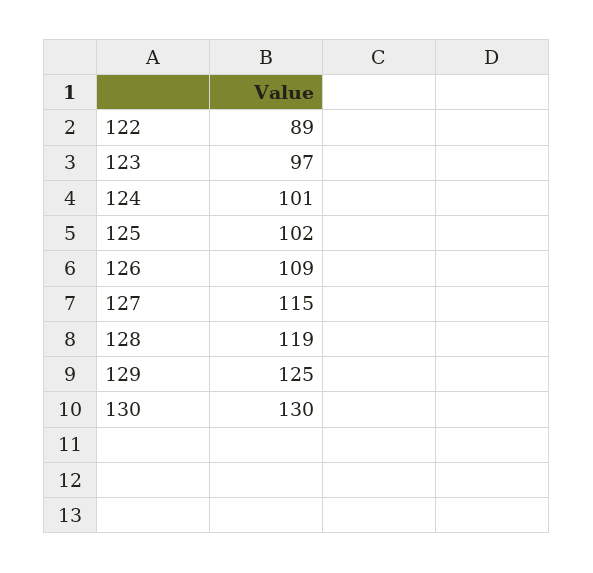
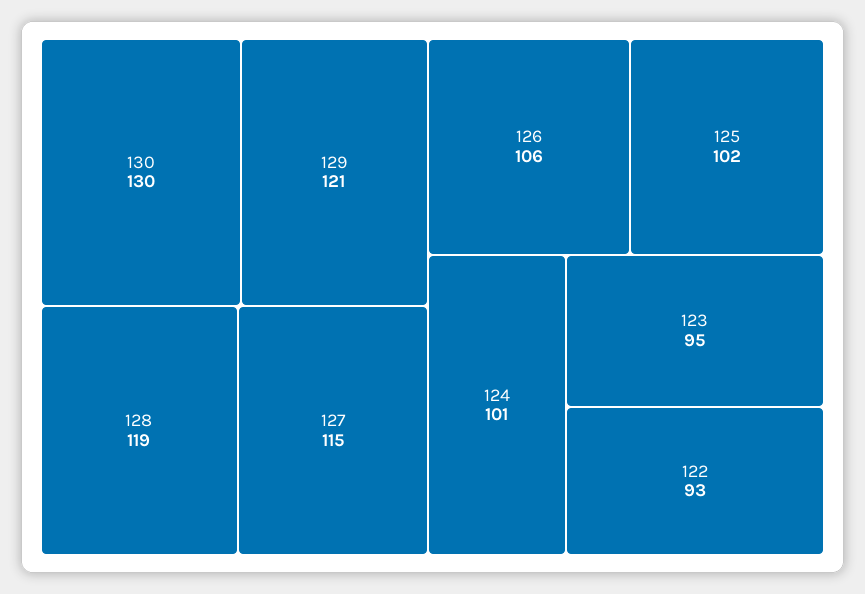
  {
-   "122": 89,
+   "122": 93,
-   "123": 97,
+   "123": 95,
    "124": 101,
    "125": 102,
-   "126": 109,
+   "126": 106,
    "127": 115,
    "128": 119,
-   "129": 125,
+   "129": 121,
    "130": 130
  }

